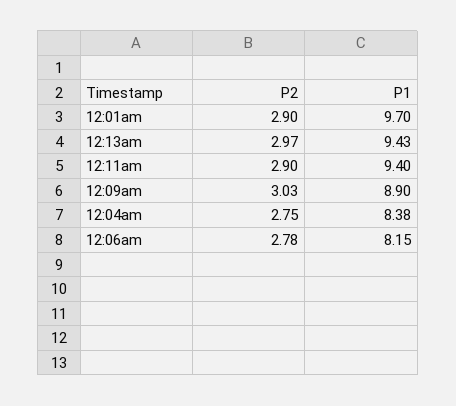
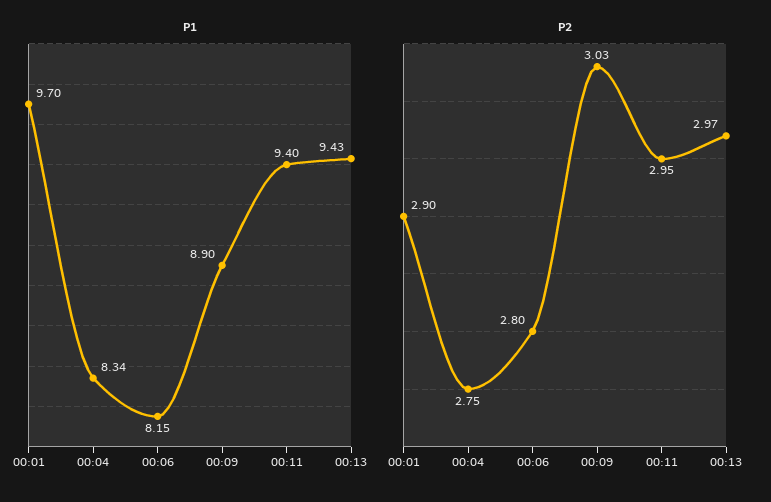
  {
    "P2": {
      "12:01am": 2.9,
      "12:13am": 2.97,
-     "12:11am": 2.9,
+     "12:11am": 2.95,
      "12:09am": 3.03,
      "12:04am": 2.75,
-     "12:06am": 2.78
+     "12:06am": 2.8
    },
    "P1": {
      "12:01am": 9.7,
      "12:13am": 9.43,
      "12:11am": 9.4,
      "12:09am": 8.9,
-     "12:04am": 8.38,
+     "12:04am": 8.34,
      "12:06am": 8.15
    }
  }

